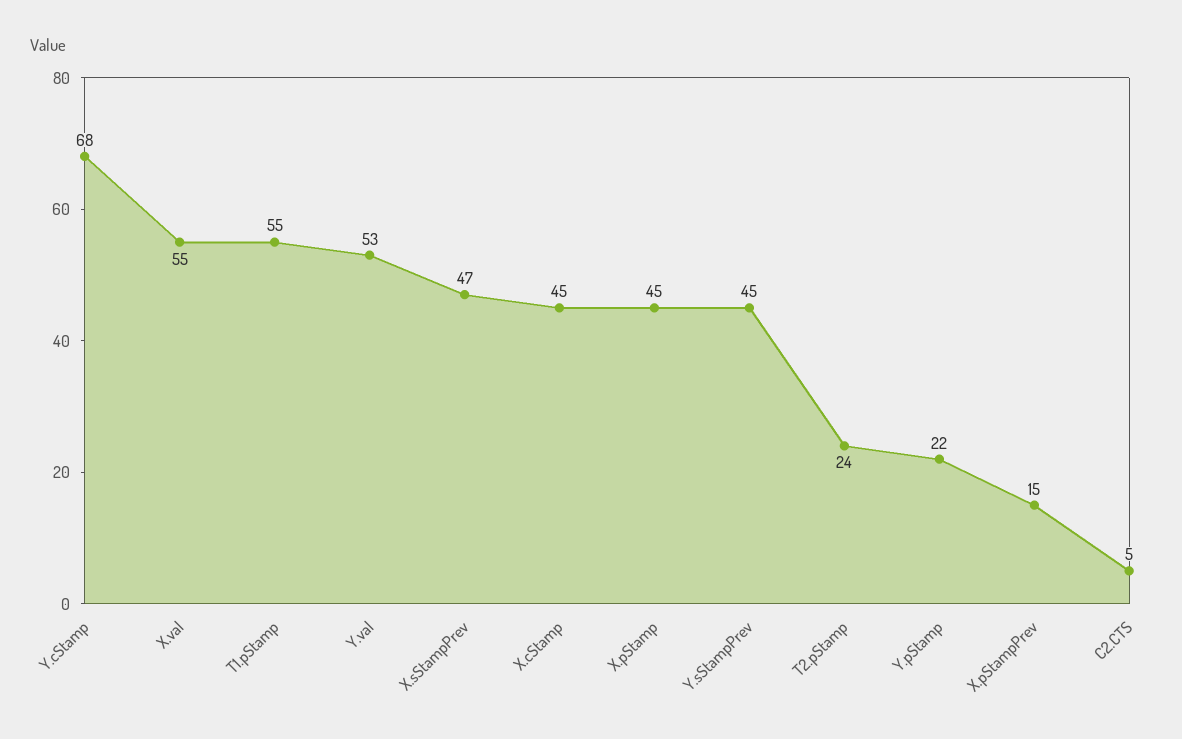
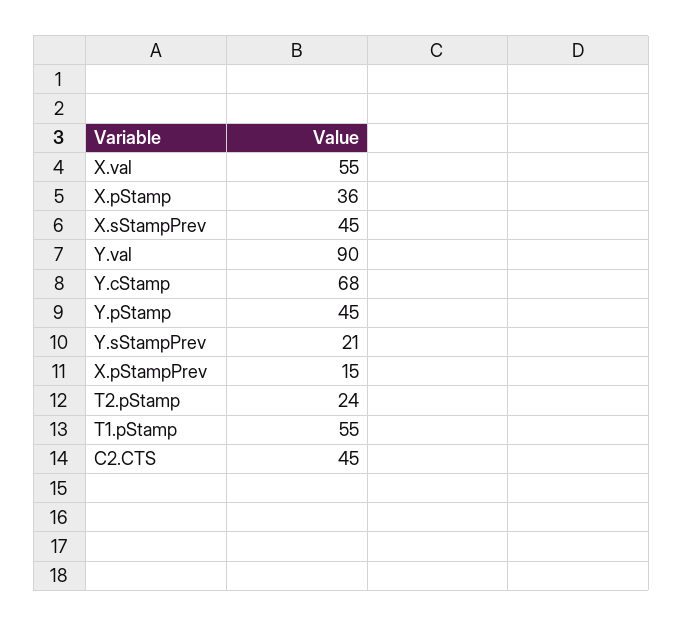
  {
    "Y.cStamp": 68,
    "X.val": 55,
    "T1.pStamp": 55,
-   "Y.val": 53,
+   "Y.val": 90,
-   "X.sStampPrev": 47,
+   "X.sStampPrev": 45,
-   "X.cStamp": 45,
-   "X.pStamp": 45,
+   "X.pStamp": 36,
-   "Y.sStampPrev": 45,
+   "Y.sStampPrev": 21,
    "T2.pStamp": 24,
-   "Y.pStamp": 22,
+   "Y.pStamp": 45,
    "X.pStampPrev": 15,
-   "C2.CTS": 5
+   "C2.CTS": 45
  }

